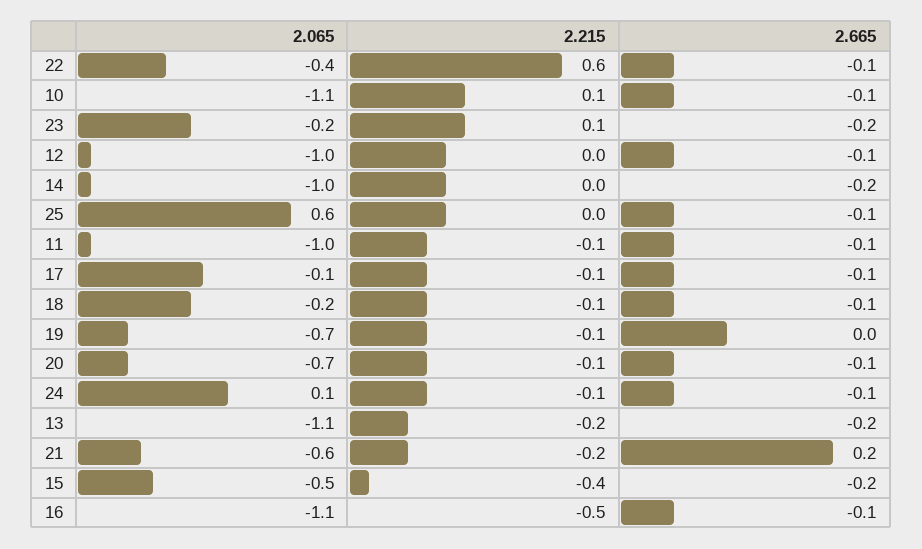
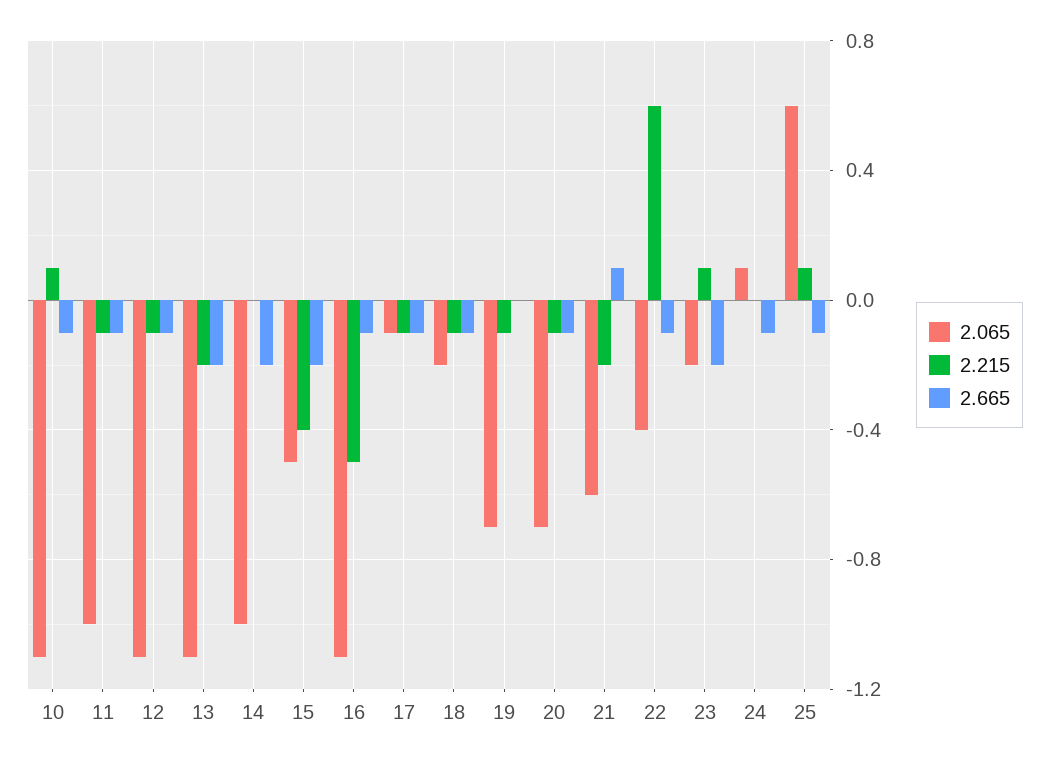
  {
    "2.065": {
      "22": -0.4,
      "10": -1.1,
      "23": -0.2,
-     "12": -1,
+     "12": -1.1,
      "14": -1,
      "25": 0.6,
      "11": -1,
      "17": -0.1,
      "18": -0.2,
      "19": -0.7,
      "20": -0.7,
      "24": 0.1,
      "13": -1.1,
      "21": -0.6,
      "15": -0.5,
      "16": -1.1
    },
    "2.215": {
      "22": 0.6,
      "10": 0.1,
      "23": 0.1,
-     "12": 0,
+     "12": -0.1,
      "14": 0,
-     "25": 0,
+     "25": 0.1,
      "11": -0.1,
      "17": -0.1,
      "18": -0.1,
      "19": -0.1,
      "20": -0.1,
-     "24": -0.1,
+     "24": 0,
      "13": -0.2,
      "21": -0.2,
      "15": -0.4,
      "16": -0.5
    },
    "2.665": {
      "22": -0.1,
      "10": -0.1,
      "23": -0.2,
      "12": -0.1,
      "14": -0.2,
      "25": -0.1,
      "11": -0.1,
      "17": -0.1,
      "18": -0.1,
      "19": 0,
      "20": -0.1,
      "24": -0.1,
      "13": -0.2,
-     "21": 0.2,
+     "21": 0.1,
      "15": -0.2,
      "16": -0.1
    }
  }

